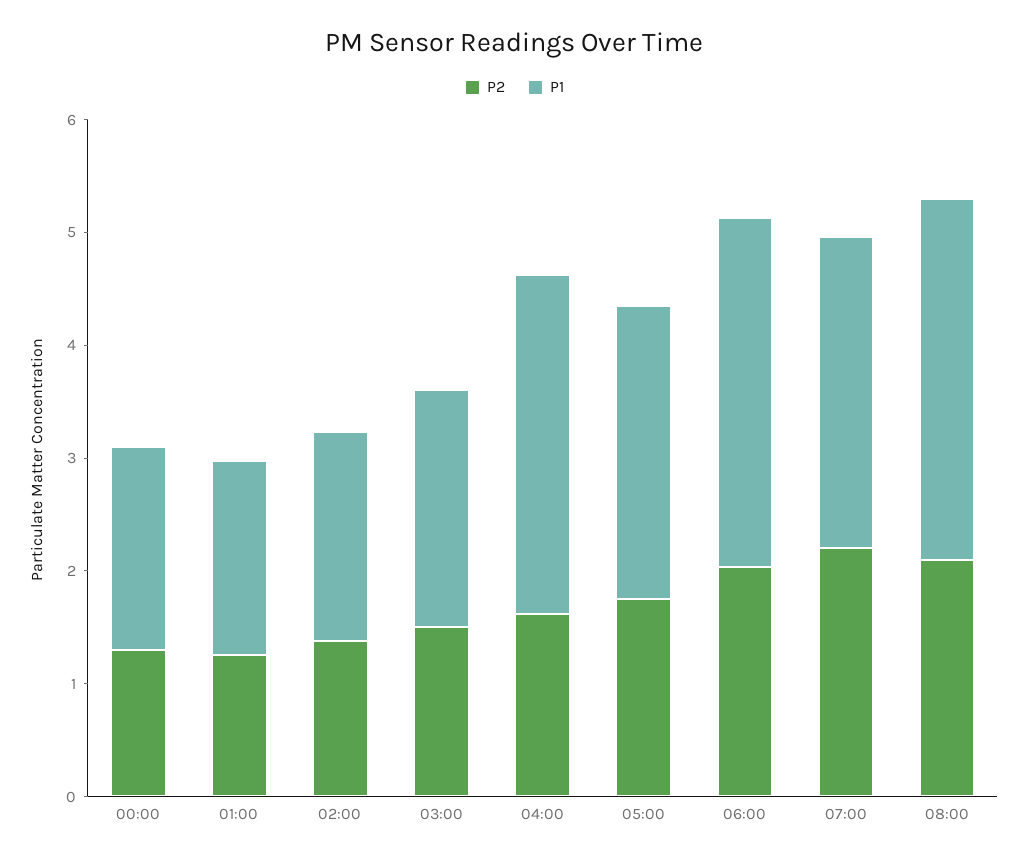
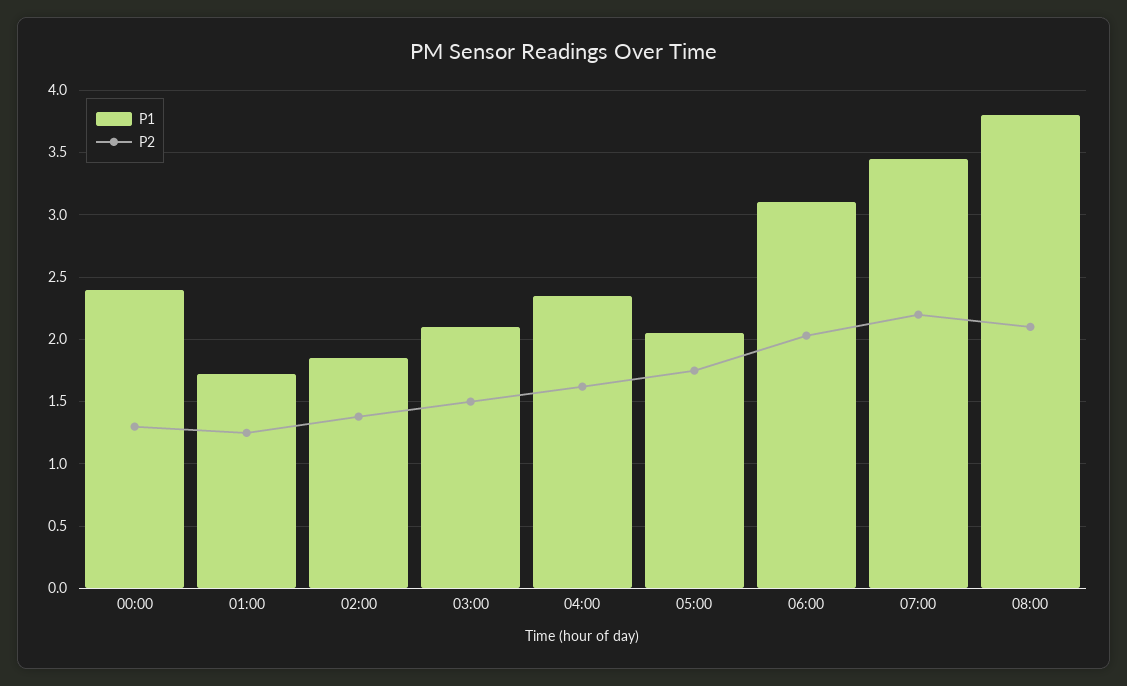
  {
    "P2": {
      "00:00": 1.3,
      "01:00": 1.25,
      "02:00": 1.4,
      "03:00": 1.5,
      "04:00": 1.6,
      "05:00": 1.75,
      "06:00": 2.05,
      "07:00": 2.2,
      "08:00": 2.1
    },
    "P1": {
-     "00:00": 1.8,
+     "00:00": 2.4,
      "01:00": 1.7,
      "02:00": 1.85,
      "03:00": 2.1,
-     "04:00": 3,
+     "04:00": 2.35,
-     "05:00": 2.6,
+     "05:00": 2.05,
      "06:00": 3.1,
-     "07:00": 2.8,
+     "07:00": 3.45,
-     "08:00": 3.2
+     "08:00": 3.8
    }
  }

